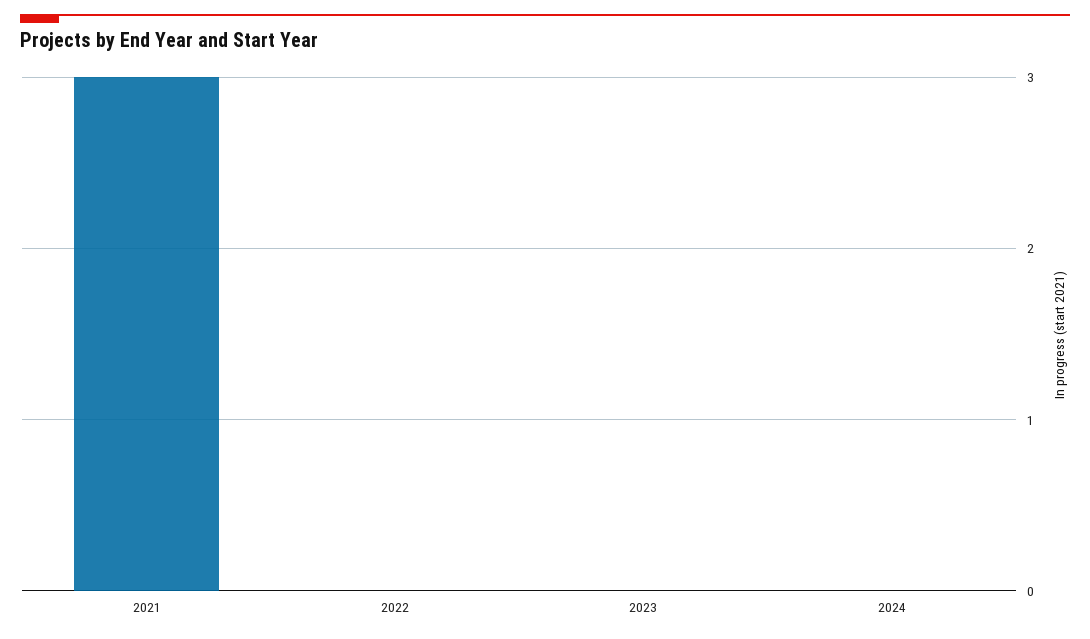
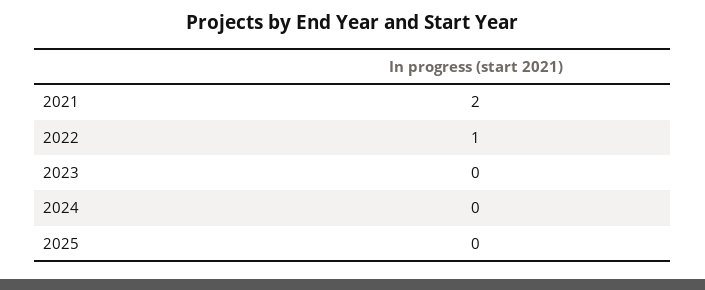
  {
-   "2021": 3,
+   "2021": 2,
-   "2022": 0,
+   "2022": 1,
    "2023": 0,
-   "2024": 0
+   "2024": 0,
+   "2025": 0
  }

